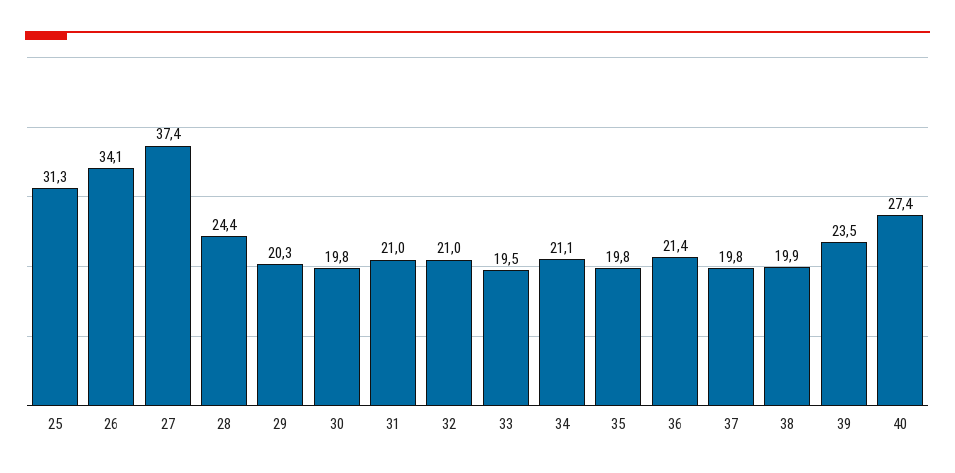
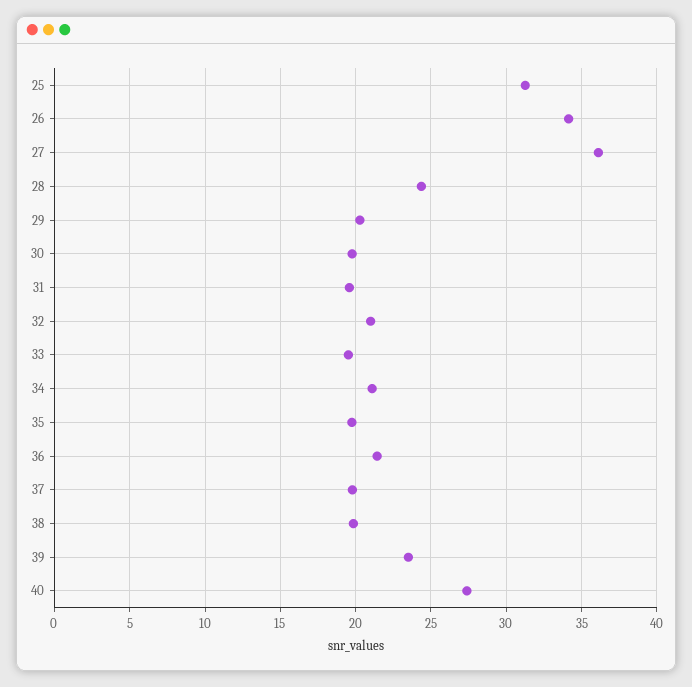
  {
    "25": 31.3,
    "26": 34.1,
-   "27": 37.4,
+   "27": 36,
    "28": 24.4,
    "29": 20.3,
    "30": 19.8,
-   "31": 21,
+   "31": 19.5,
    "32": 21,
    "33": 19.5,
    "34": 21.1,
    "35": 19.8,
    "36": 21.4,
    "37": 19.8,
    "38": 19.9,
    "39": 23.5,
    "40": 27.4
  }

